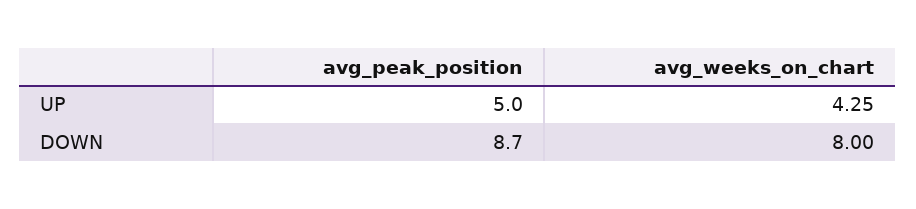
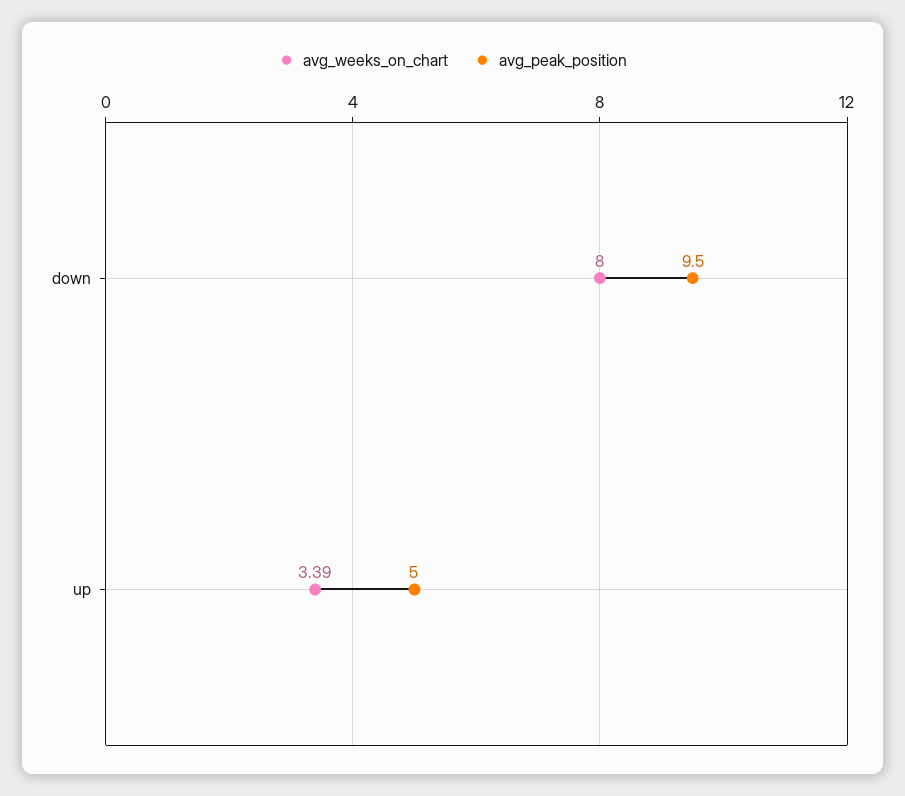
  {
    "avg_peak_position": {
      "UP": 5,
-     "DOWN": 8.7
+     "DOWN": 9.5
    },
    "avg_weeks_on_chart": {
-     "UP": 4.25,
+     "UP": 3.39,
      "DOWN": 8
    }
  }

